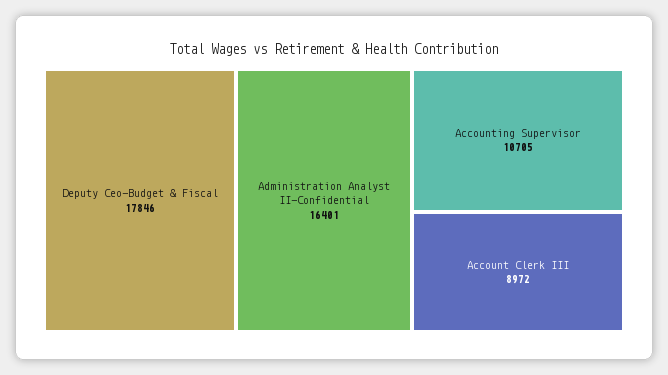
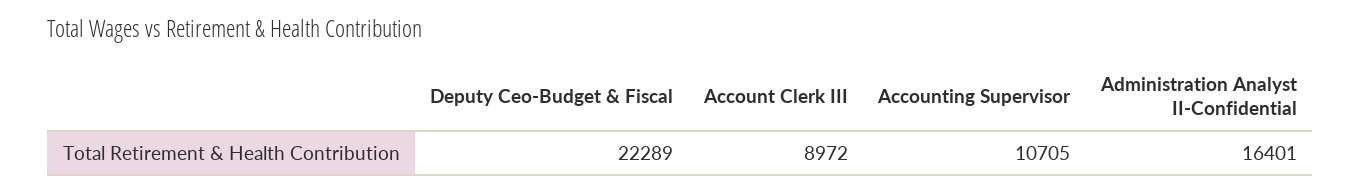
  {
-   "Deputy Ceo-Budget & Fiscal": 17846,
+   "Deputy Ceo-Budget & Fiscal": 22289,
    "Administration Analyst II-Confidential": 16401,
    "Accounting Supervisor": 10705,
    "Account Clerk III": 8972
  }

